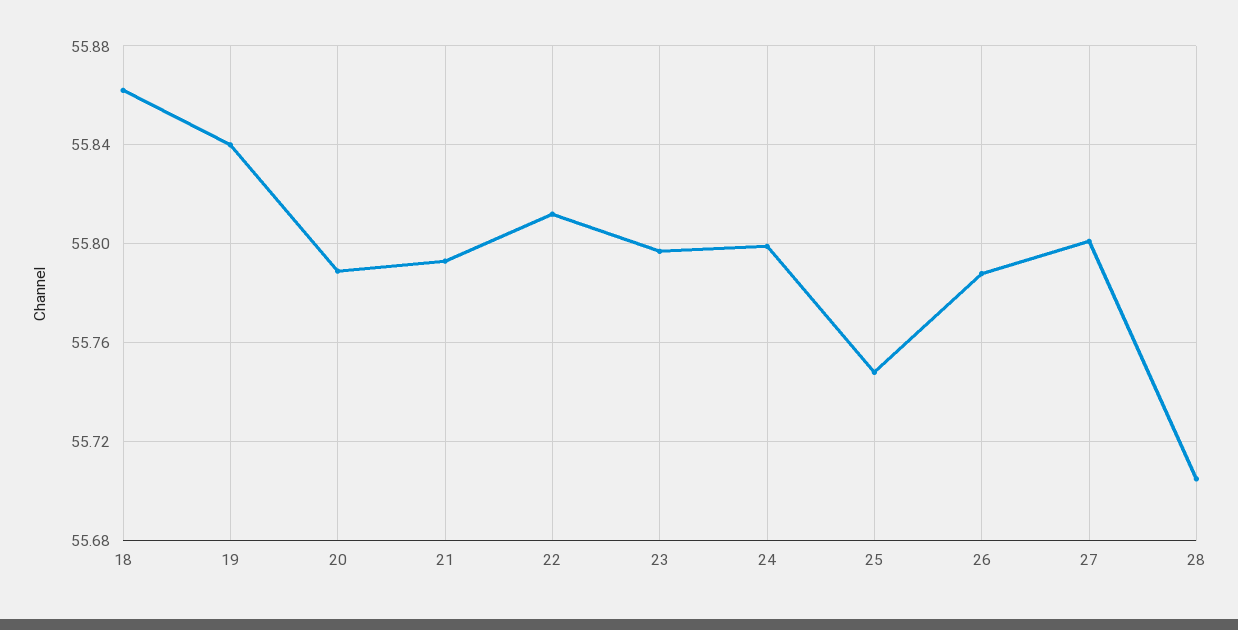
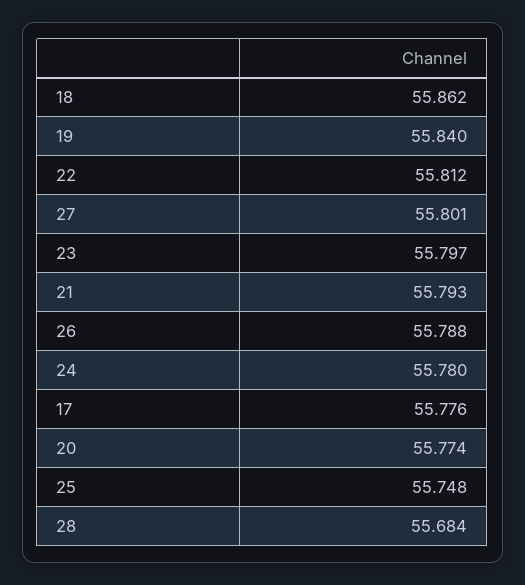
  {
    "18": 55.862,
    "19": 55.84,
-   "20": 55.79,
+   "20": 55.774,
    "21": 55.793,
    "22": 55.812,
    "23": 55.797,
-   "24": 55.8,
+   "24": 55.78,
    "25": 55.748,
    "26": 55.788,
    "27": 55.801,
-   "28": 55.705
+   "28": 55.684,
+   "17": 55.776
  }

